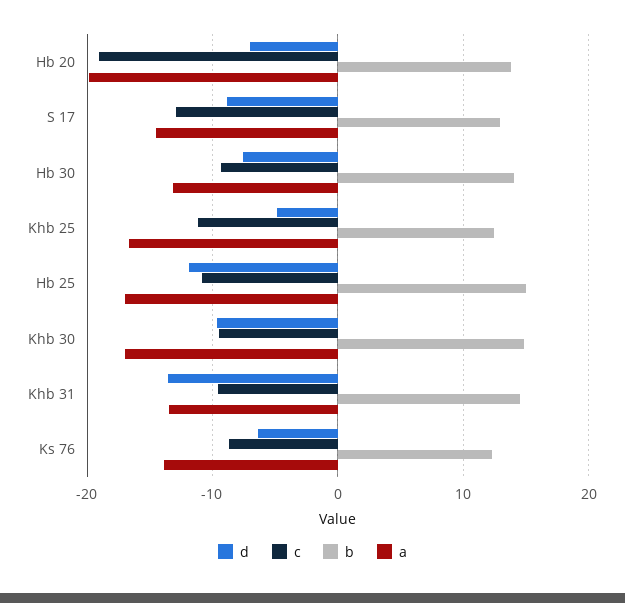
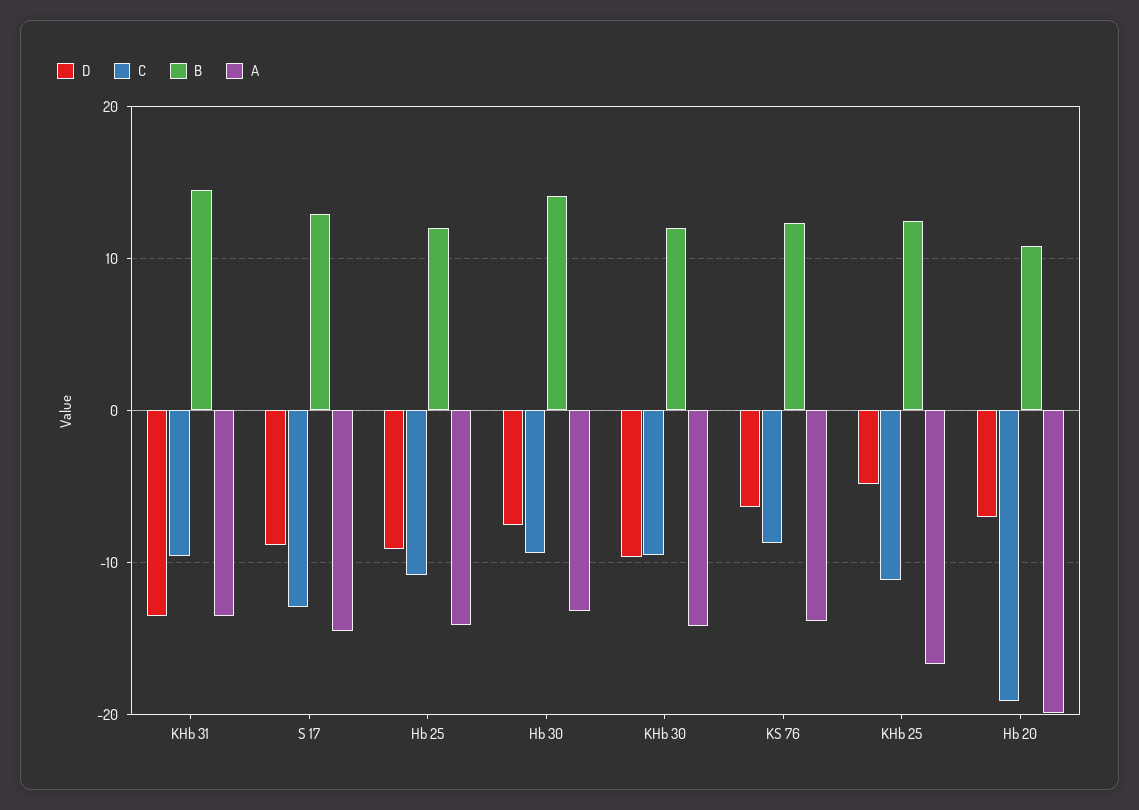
  {
    "d": {
      "Hb 20": -7,
      "S 17": -9,
      "Hb 30": -8,
      "Khb 25": -5,
-     "Hb 25": -12,
+     "Hb 25": -9,
      "Khb 30": -10,
      "Khb 31": -14,
      "Ks 76": -6
    },
    "c": {
      "Hb 20": -19,
      "S 17": -13,
      "Hb 30": -9,
      "Khb 25": -11,
      "Hb 25": -11,
      "Khb 30": -9,
      "Khb 31": -10,
      "Ks 76": -9
    },
    "b": {
-     "Hb 20": 14,
+     "Hb 20": 11,
      "S 17": 13,
      "Hb 30": 14,
      "Khb 25": 12,
-     "Hb 25": 15,
+     "Hb 25": 12,
-     "Khb 30": 15,
+     "Khb 30": 12,
      "Khb 31": 15,
      "Ks 76": 12
    },
    "a": {
      "Hb 20": -20,
      "S 17": -15,
      "Hb 30": -13,
      "Khb 25": -17,
-     "Hb 25": -17,
+     "Hb 25": -14,
-     "Khb 30": -17,
+     "Khb 30": -14,
      "Khb 31": -14,
      "Ks 76": -14
    }
  }

